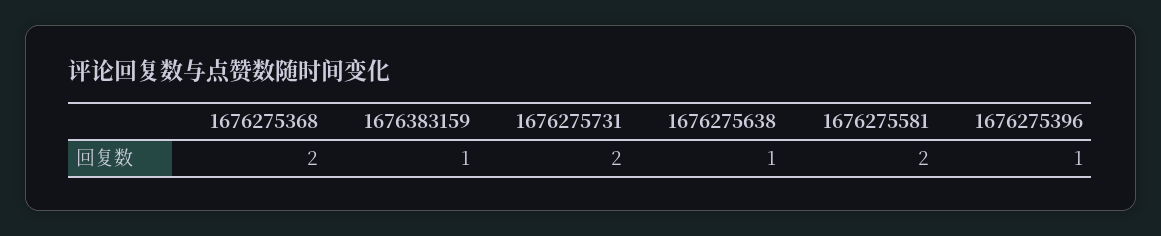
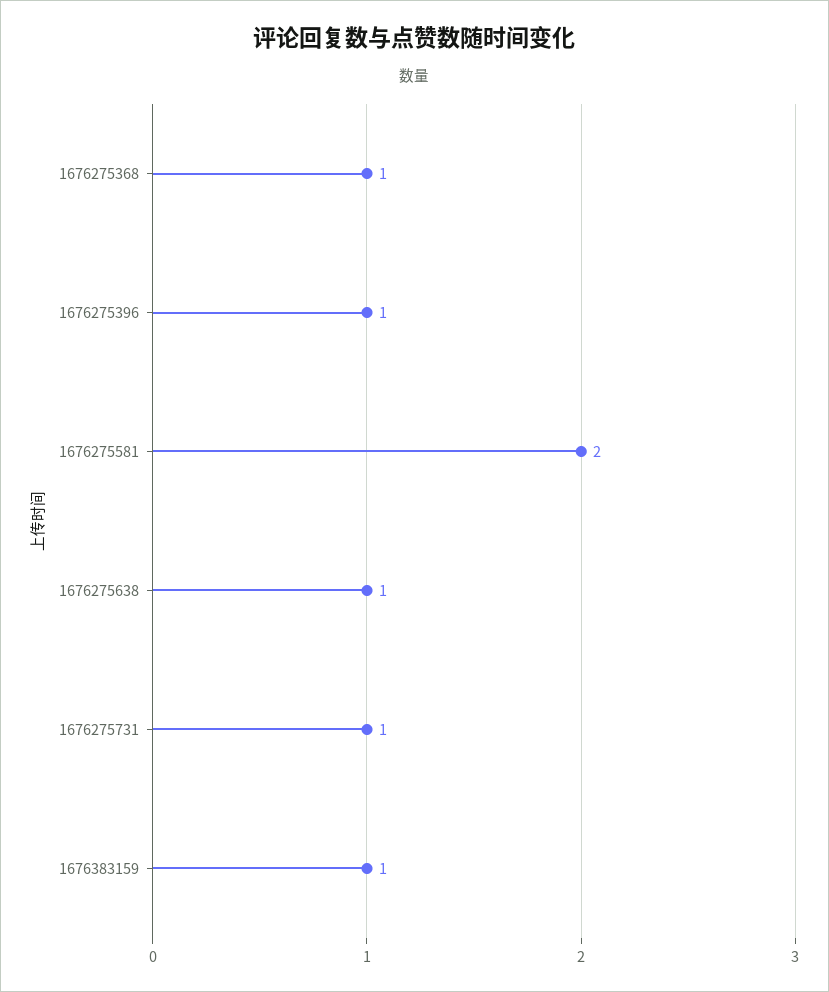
  {
-   "1676275368": 2,
+   "1676275368": 1,
    "1676383159": 1,
-   "1676275731": 2,
+   "1676275731": 1,
    "1676275638": 1,
    "1676275581": 2,
    "1676275396": 1
  }

